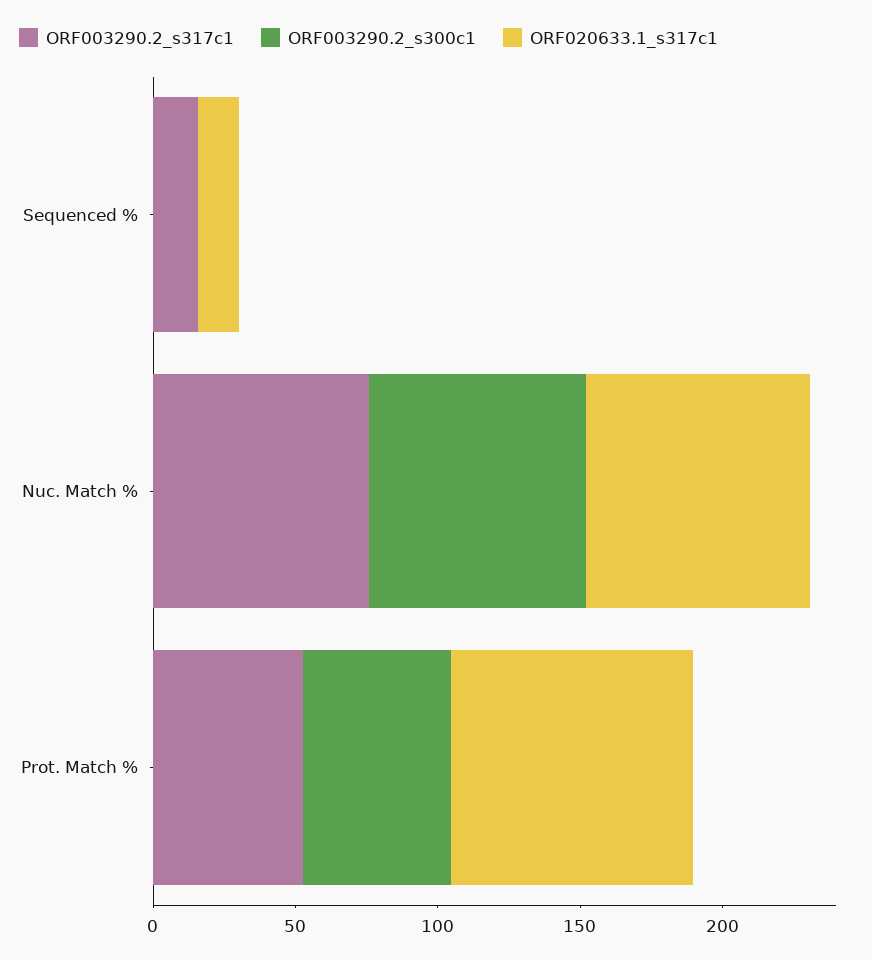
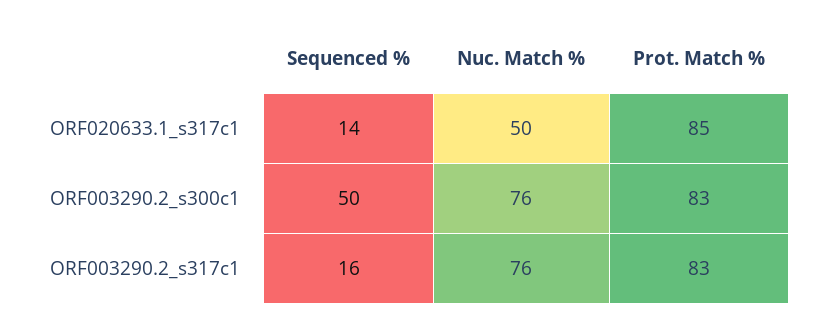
  {
    "ORF003290.2_s317c1": {
      "Sequenced %": 16,
      "Nuc. Match %": 76,
-     "Prot. Match %": 50
+     "Prot. Match %": 83
    },
    "ORF003290.2_s300c1": {
-     "Sequenced %": 0,
+     "Sequenced %": 50,
      "Nuc. Match %": 76,
-     "Prot. Match %": 50
+     "Prot. Match %": 83
    },
    "ORF020633.1_s317c1": {
      "Sequenced %": 14,
-     "Nuc. Match %": 80,
+     "Nuc. Match %": 50,
      "Prot. Match %": 85
    }
  }

